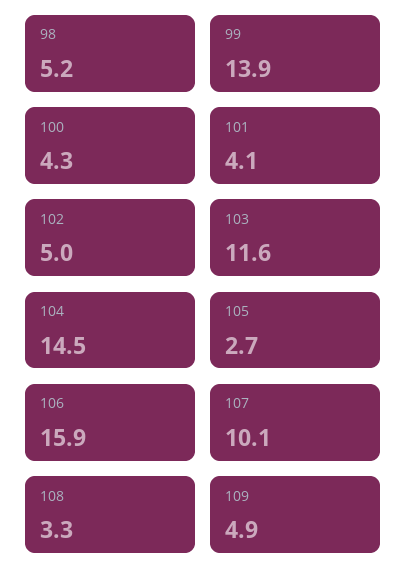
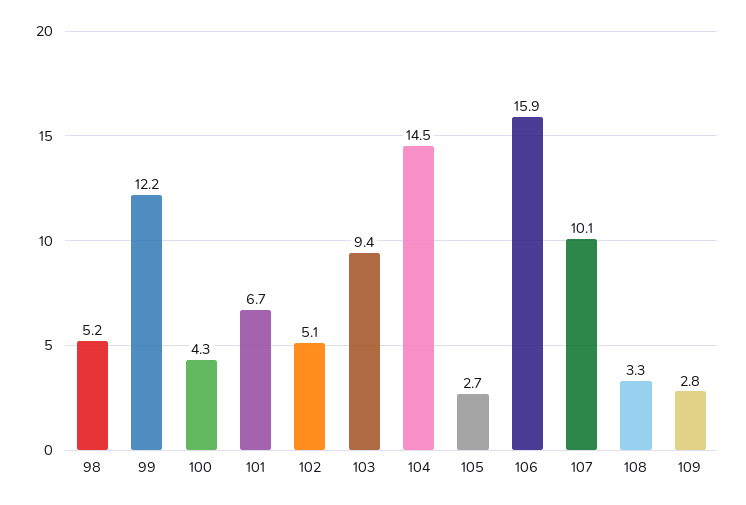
  {
    "98": 5.2,
-   "99": 13.9,
+   "99": 12.2,
    "100": 4.3,
-   "101": 4.1,
+   "101": 6.7,
-   "102": 5,
+   "102": 5.1,
-   "103": 11.6,
+   "103": 9.4,
    "104": 14.5,
    "105": 2.7,
    "106": 15.9,
    "107": 10.1,
    "108": 3.3,
-   "109": 4.9
+   "109": 2.8
  }

